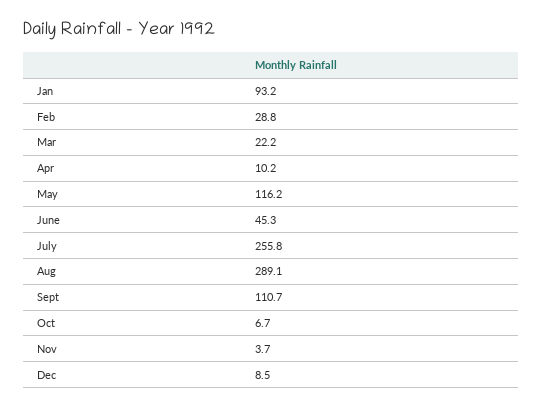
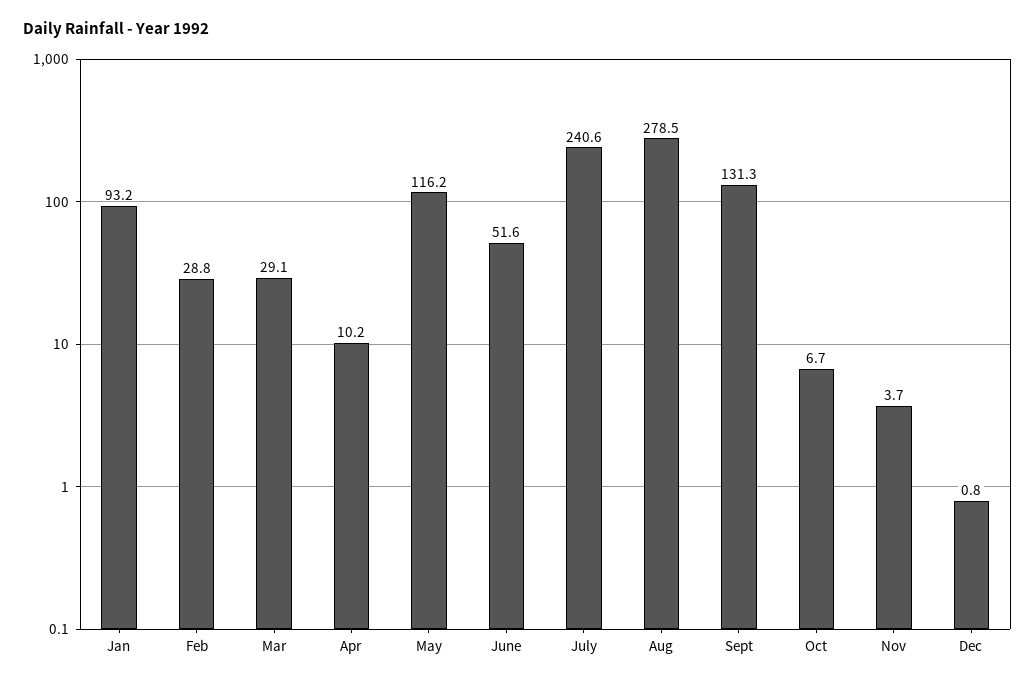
  {
    "Jan": 93.2,
    "Feb": 28.8,
-   "Mar": 22.2,
+   "Mar": 29.1,
    "Apr": 10.2,
    "May": 116.2,
-   "June": 45.3,
+   "June": 51.6,
-   "July": 255.8,
+   "July": 240.6,
-   "Aug": 289.1,
+   "Aug": 278.5,
-   "Sept": 110.7,
+   "Sept": 131.3,
    "Oct": 6.7,
    "Nov": 3.7,
-   "Dec": 8.5
+   "Dec": 0.8
  }

